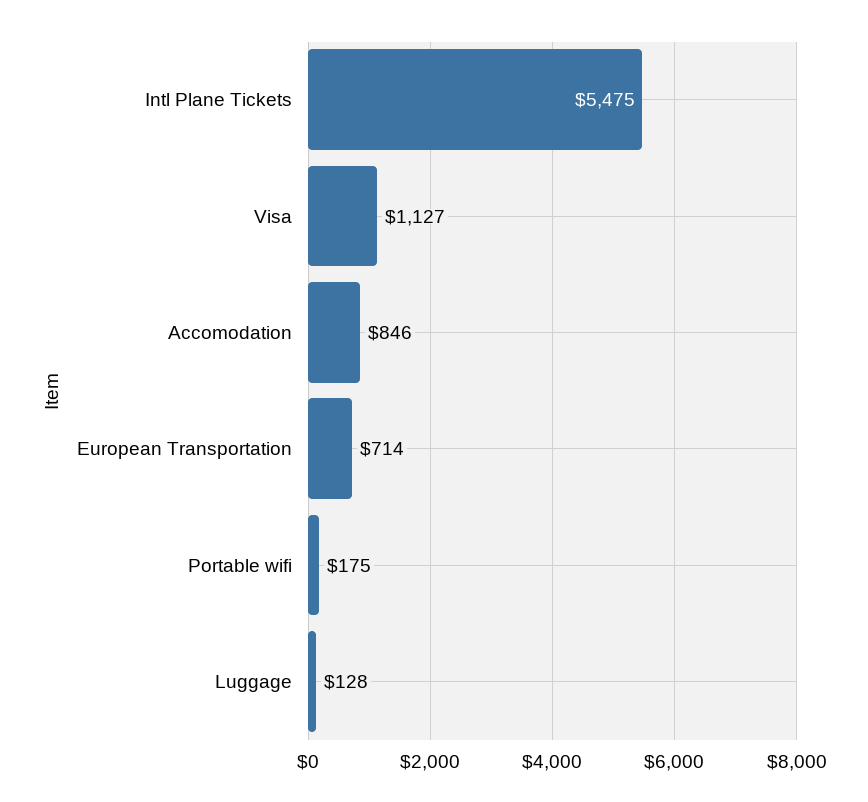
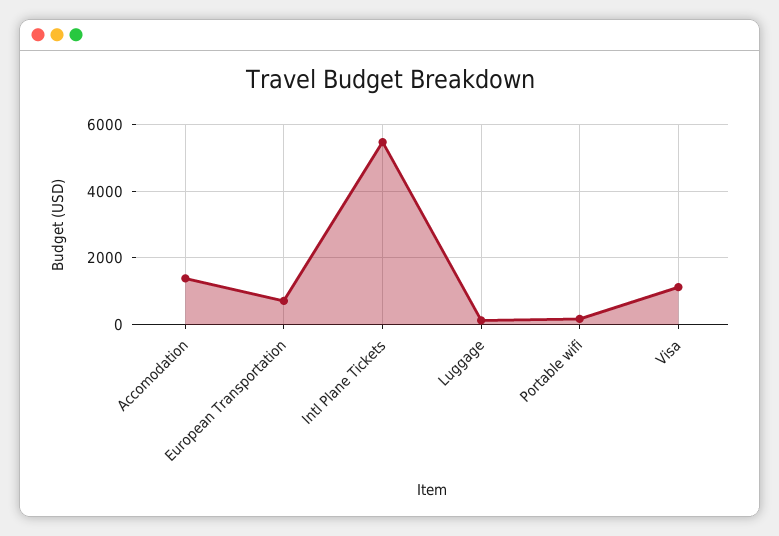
  {
    "Intl Plane Tickets": 5475,
    "Visa": 1127,
-   "Accomodation": 846,
+   "Accomodation": 1400,
    "European Transportation": 714,
    "Portable wifi": 175,
    "Luggage": 128
  }

